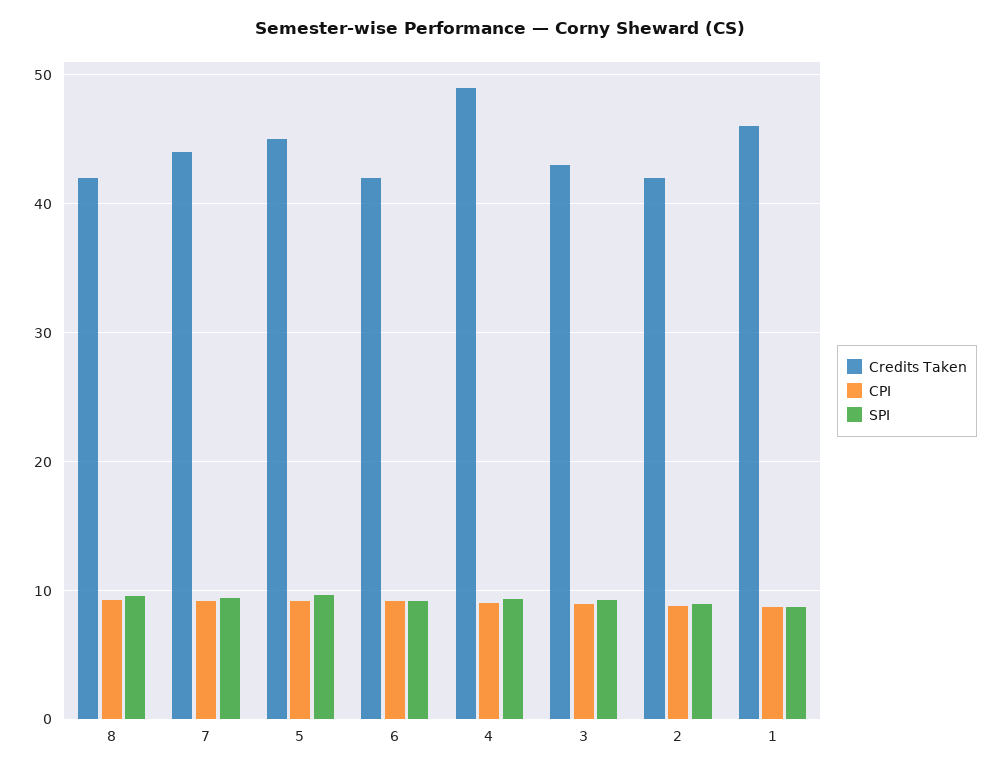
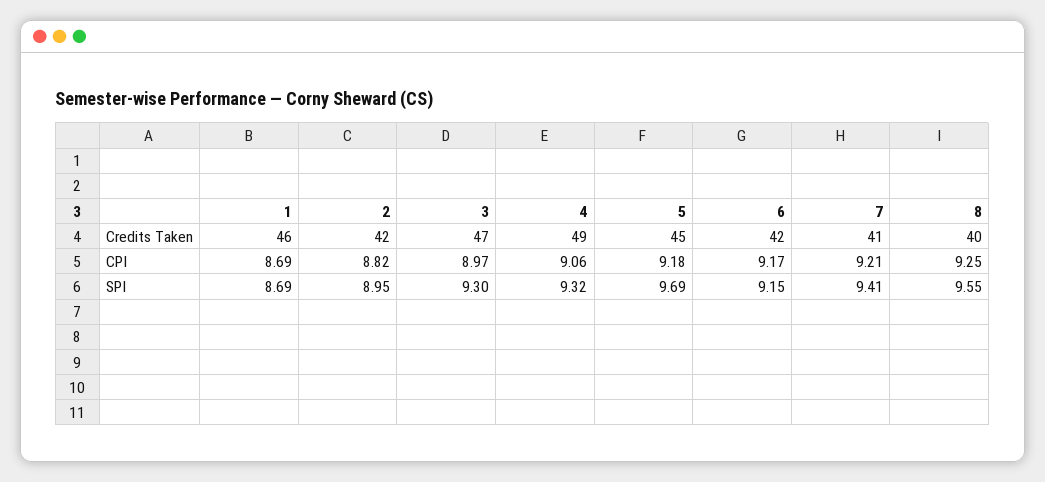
  {
    "Credits Taken": {
-     "8": 42,
+     "8": 40,
-     "7": 44,
+     "7": 41,
      "5": 45,
      "6": 42,
      "4": 49,
-     "3": 43,
+     "3": 47,
      "2": 42,
      "1": 46
    },
    "CPI": {
      "8": 9.25,
      "7": 9.21,
      "5": 9.18,
      "6": 9.17,
      "4": 9.06,
      "3": 8.97,
      "2": 8.82,
      "1": 8.69
    },
    "SPI": {
      "8": 9.55,
      "7": 9.41,
      "5": 9.69,
      "6": 9.15,
      "4": 9.32,
      "3": 9.3,
      "2": 8.95,
      "1": 8.69
    }
  }

